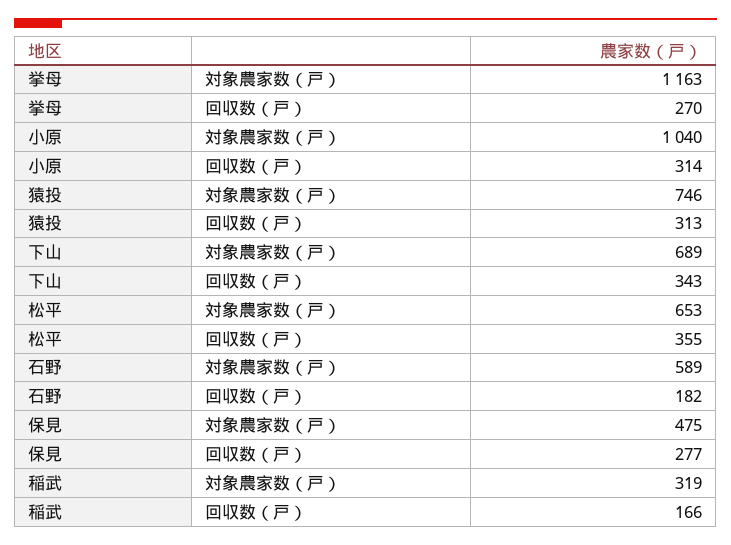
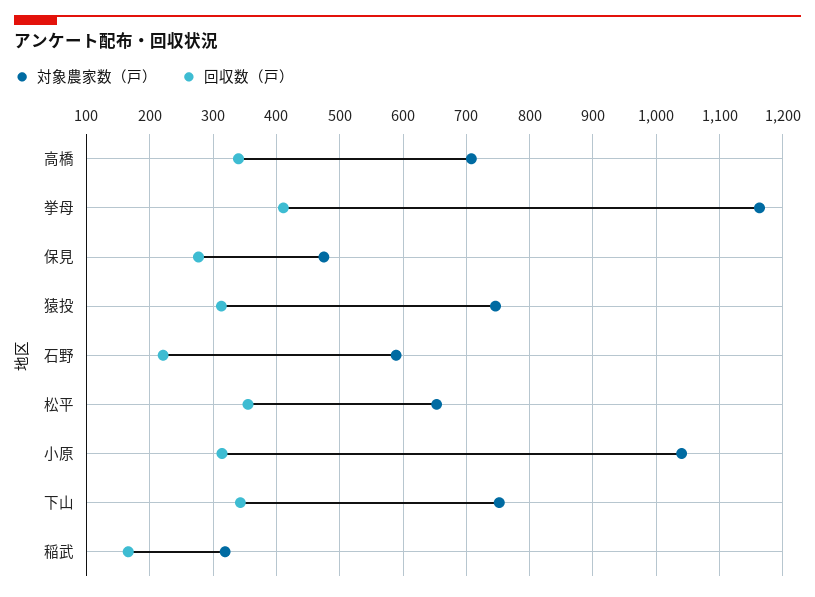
  {
    "対象農家数（戸）": {
      "挙母": 1163,
      "小原": 1040,
      "猿投": 746,
-     "下山": 689,
+     "下山": 750,
      "松平": 653,
      "石野": 589,
      "保見": 475,
-     "稲武": 319
+     "稲武": 319,
+     "高橋": 710
    },
    "回収数（戸）": {
-     "挙母": 270,
+     "挙母": 410,
      "小原": 314,
      "猿投": 313,
      "下山": 343,
      "松平": 355,
-     "石野": 182,
+     "石野": 220,
      "保見": 277,
-     "稲武": 166
+     "稲武": 166,
+     "高橋": 340
    }
  }

